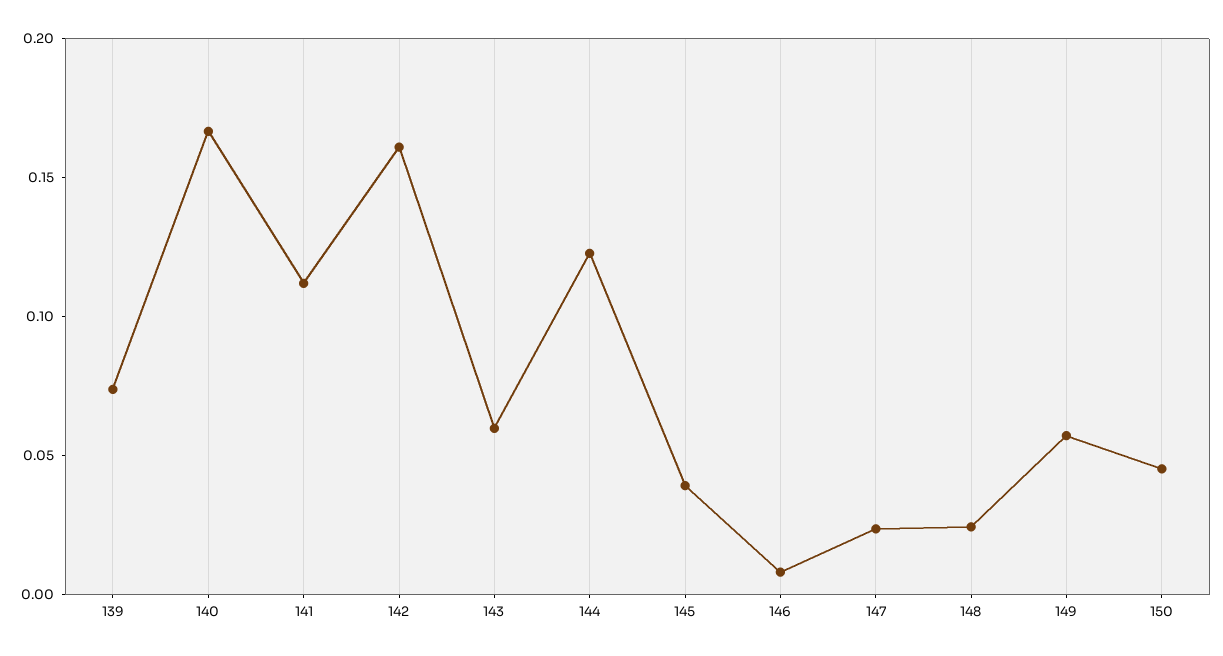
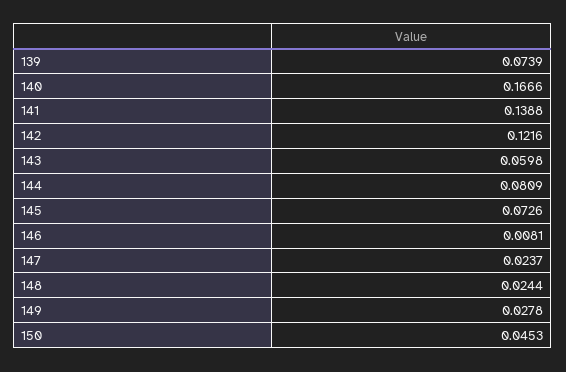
  {
    "139": 0.0739,
    "140": 0.1666,
-   "141": 0.11,
+   "141": 0.1388,
-   "142": 0.16,
+   "142": 0.1216,
    "143": 0.0598,
-   "144": 0.12,
+   "144": 0.0809,
-   "145": 0.04,
+   "145": 0.0726,
    "146": 0.0081,
    "147": 0.0237,
    "148": 0.0244,
-   "149": 0.06,
+   "149": 0.0278,
    "150": 0.0453
  }

